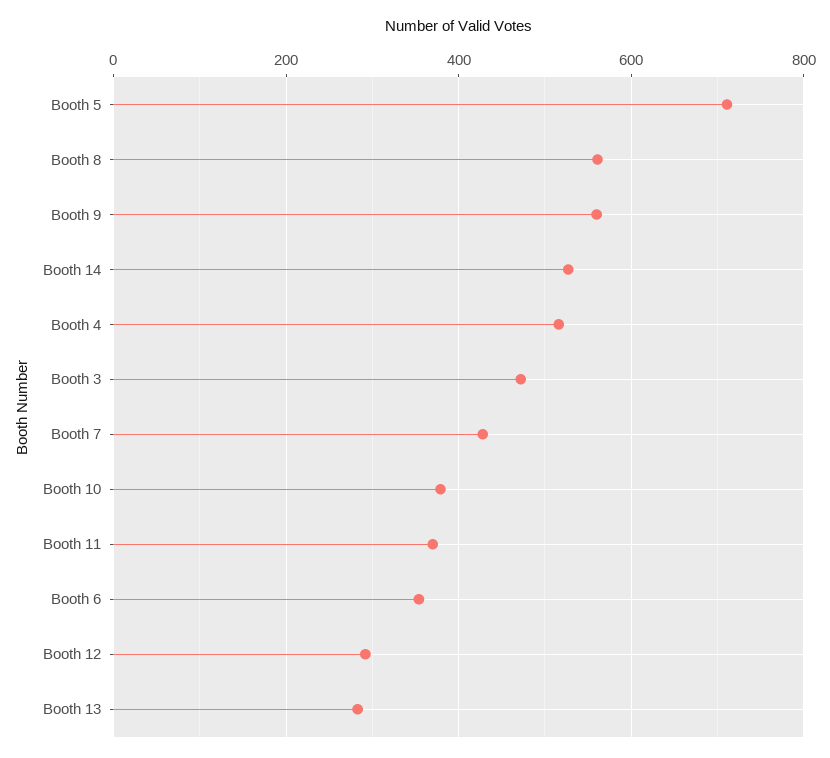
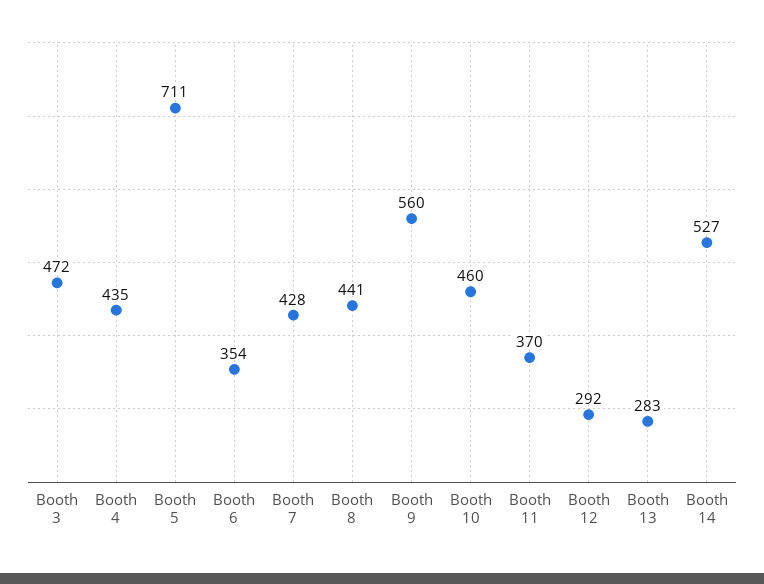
  {
    "Booth 5": 711,
-   "Booth 8": 560,
+   "Booth 8": 441,
    "Booth 9": 560,
    "Booth 14": 527,
-   "Booth 4": 520,
+   "Booth 4": 435,
    "Booth 3": 472,
    "Booth 7": 428,
-   "Booth 10": 380,
+   "Booth 10": 460,
    "Booth 11": 370,
    "Booth 6": 354,
    "Booth 12": 292,
    "Booth 13": 283
  }

